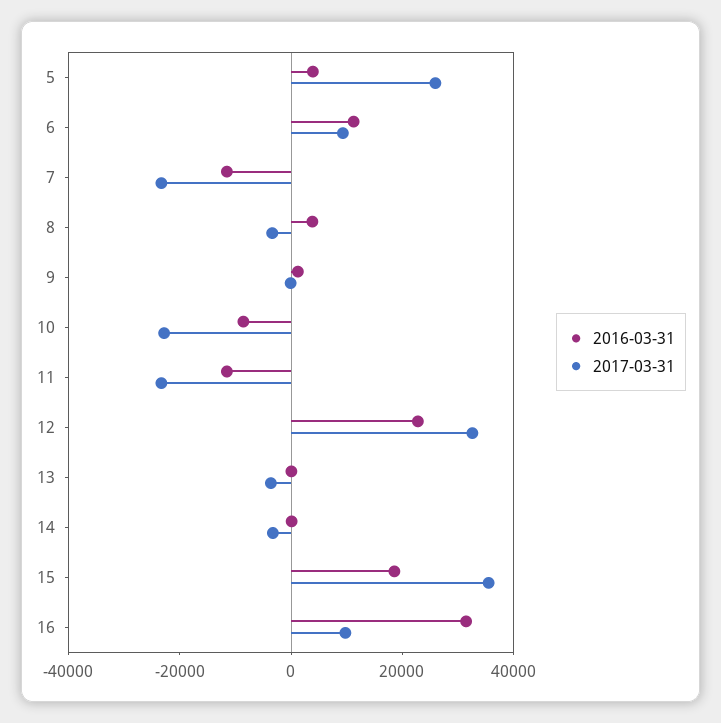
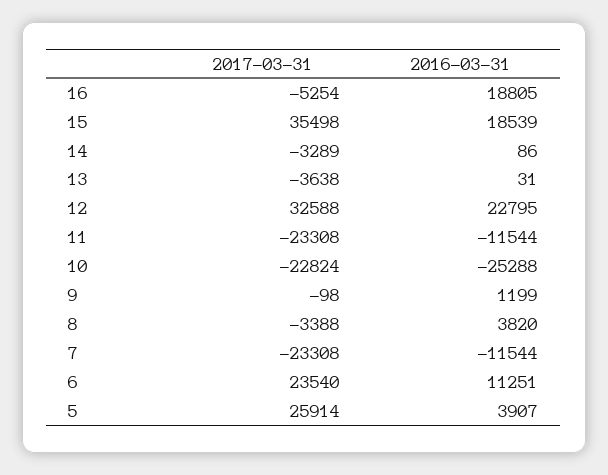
  {
    "2016-03-31": {
      "5": 3907,
      "6": 11251,
      "7": -11544,
      "8": 3820,
      "9": 1199,
-     "10": -10000,
+     "10": -25288,
      "11": -11544,
      "12": 22795,
      "13": 31,
      "14": 86,
      "15": 18539,
-     "16": 30000
+     "16": 18805
    },
    "2017-03-31": {
      "5": 25914,
-     "6": 10000,
+     "6": 23540,
      "7": -23308,
      "8": -3388,
      "9": -98,
      "10": -22824,
      "11": -23308,
      "12": 32588,
      "13": -3638,
      "14": -3289,
      "15": 35498,
-     "16": 10000
+     "16": -5254
    }
  }

